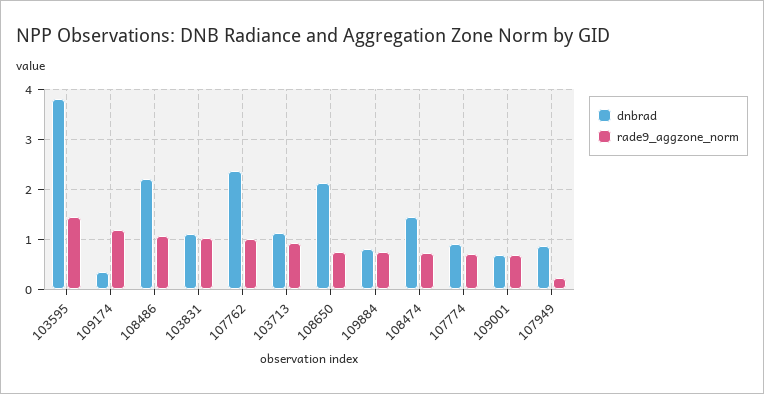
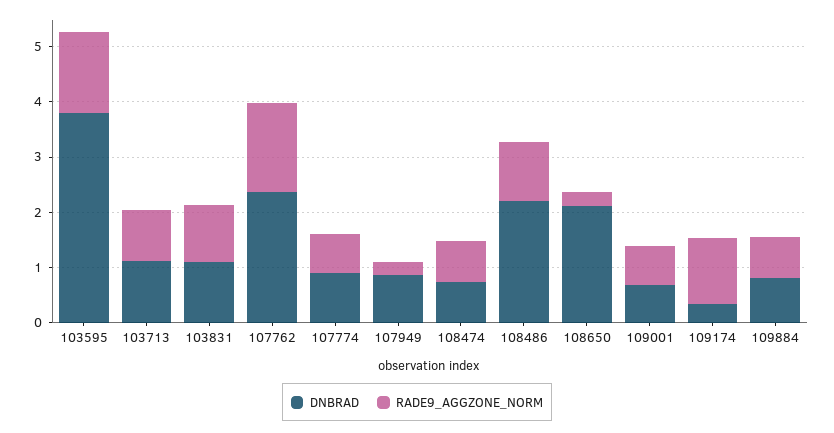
  {
    "dnbrad": {
      "103595": 3.8,
      "109174": 0.4,
      "108486": 2.2,
      "103831": 1.2,
      "107762": 2.4,
      "103713": 1.2,
      "108650": 2.2,
      "109884": 0.8,
-     "108474": 1.4,
+     "108474": 0.8,
      "107774": 1,
      "109001": 0.6,
      "107949": 0.8
    },
    "rade9_aggzone_norm": {
      "103595": 1.4,
      "109174": 1.2,
      "108486": 1,
      "103831": 1,
-     "107762": 1,
+     "107762": 1.6,
      "103713": 1,
-     "108650": 0.8,
+     "108650": 0.2,
      "109884": 0.8,
      "108474": 0.8,
      "107774": 0.8,
      "109001": 0.6,
      "107949": 0.2
    }
  }

